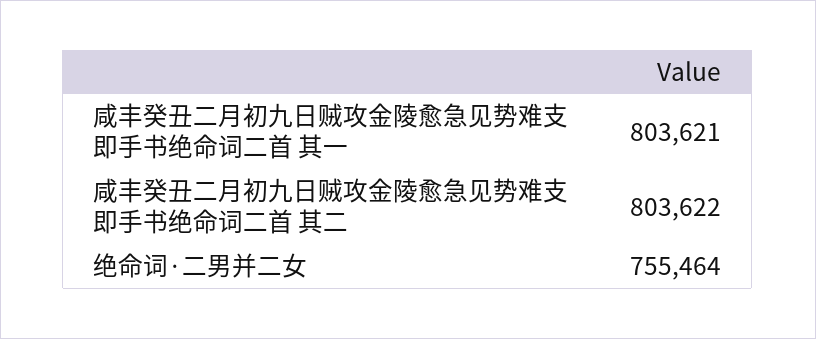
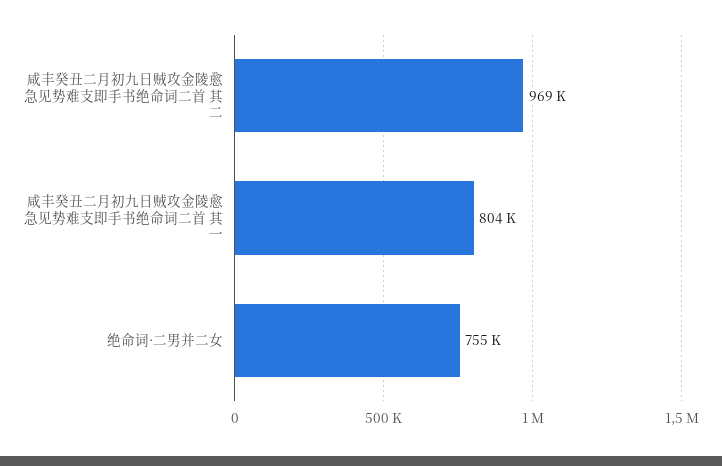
  {
    "咸丰癸丑二月初九日贼攻金陵愈急见势难支即手书绝命词二首 其一": 803621,
-   "咸丰癸丑二月初九日贼攻金陵愈急见势难支即手书绝命词二首 其二": 803622,
+   "咸丰癸丑二月初九日贼攻金陵愈急见势难支即手书绝命词二首 其二": 969000,
    "绝命词·二男并二女": 755464
  }

